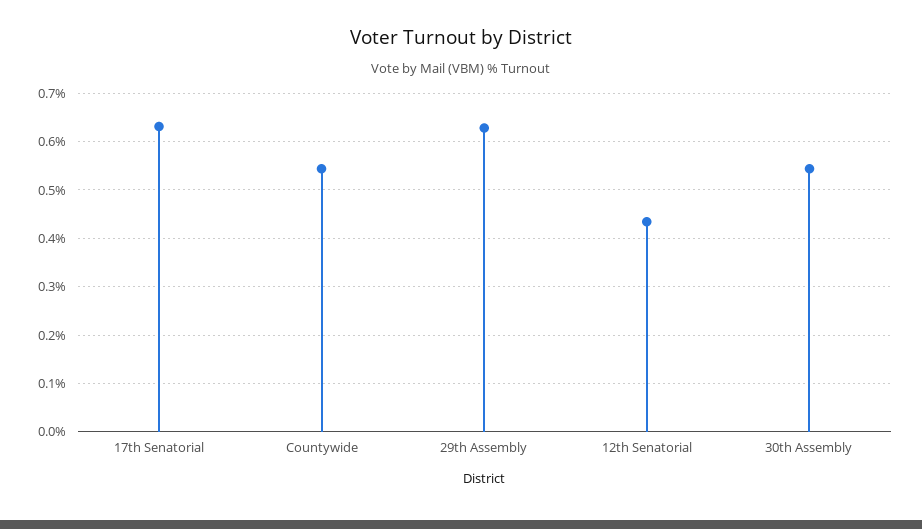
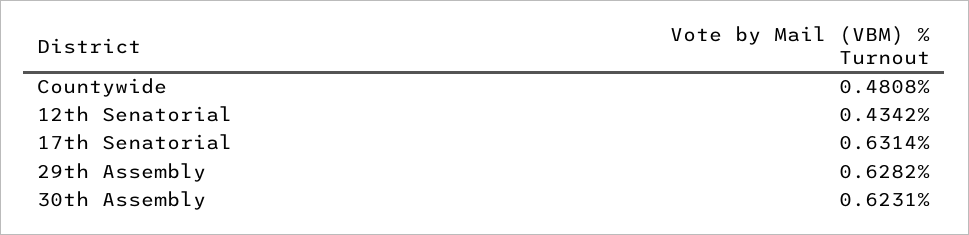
  {
    "17th Senatorial": 0.6314,
-   "Countywide": 0.54,
+   "Countywide": 0.4808,
    "29th Assembly": 0.6282,
    "12th Senatorial": 0.4342,
-   "30th Assembly": 0.54
+   "30th Assembly": 0.6231
  }

